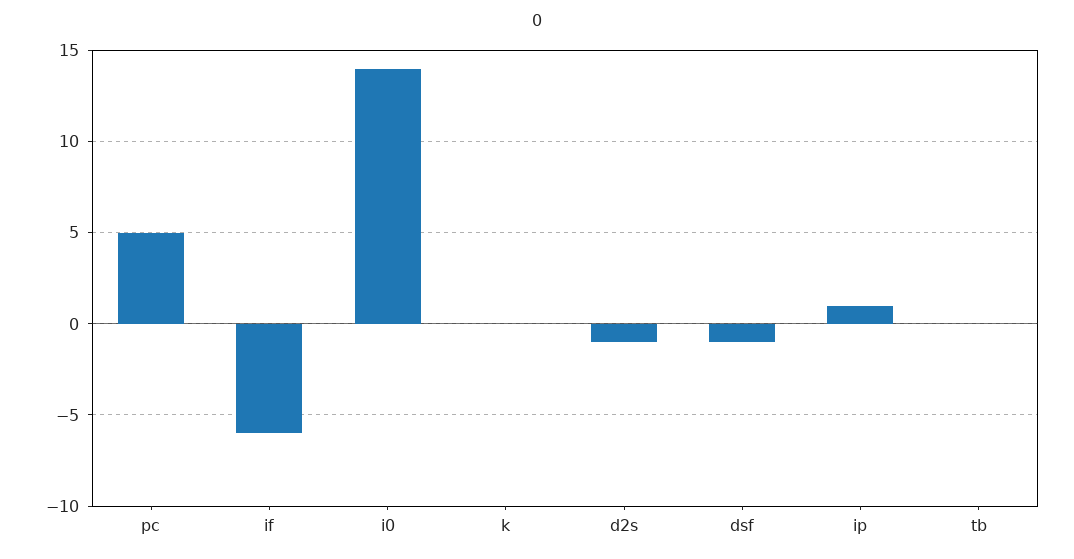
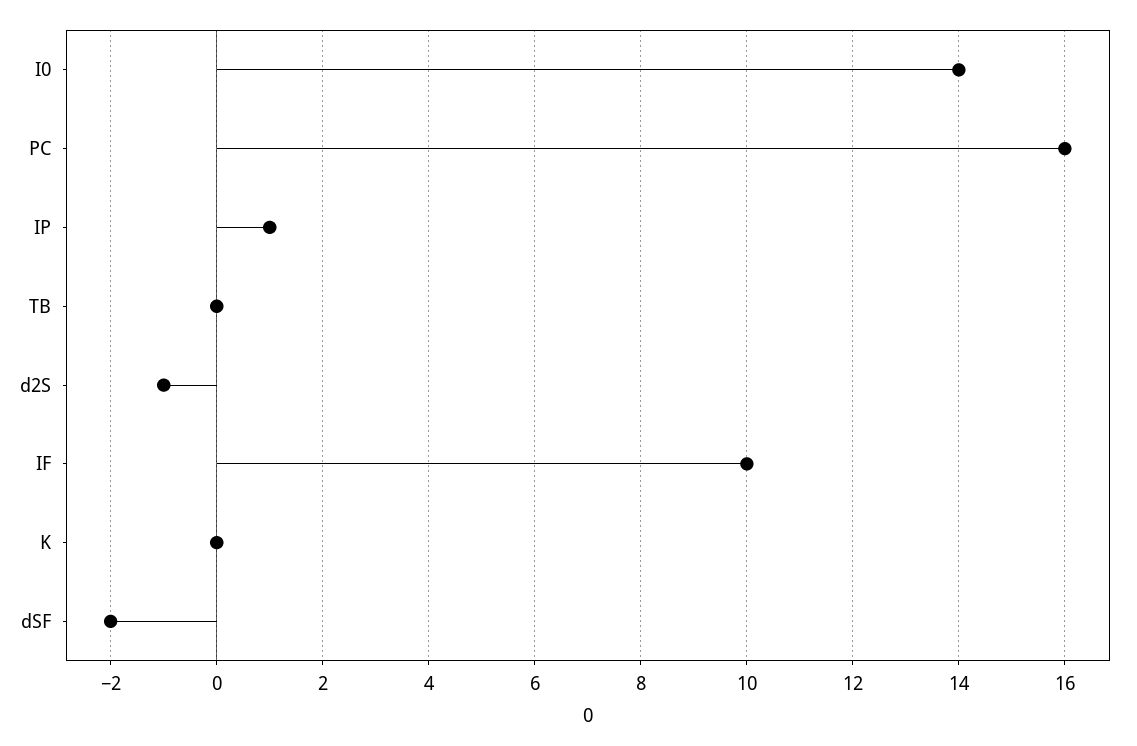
  {
-   "pc": 5,
+   "pc": 16,
-   "if": -6,
+   "if": 10,
    "i0": 14,
    "k": 0,
    "d2s": -1,
-   "dsf": -1,
+   "dsf": -2,
    "ip": 1,
    "tb": 0
  }

